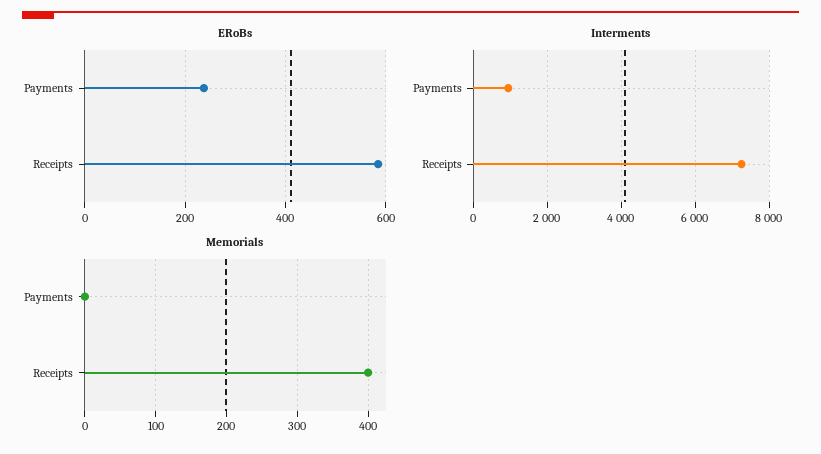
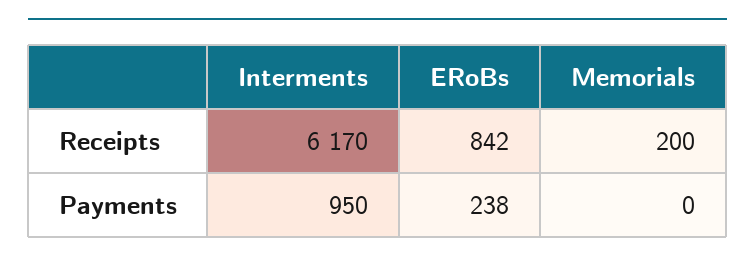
  {
    "ERoBs": {
      "Payments": 238,
-     "Receipts": 580
+     "Receipts": 842
    },
    "Interments": {
      "Payments": 950,
-     "Receipts": 7200
+     "Receipts": 6170
    },
    "Memorials": {
      "Payments": 0,
-     "Receipts": 400
+     "Receipts": 200
    }
  }

